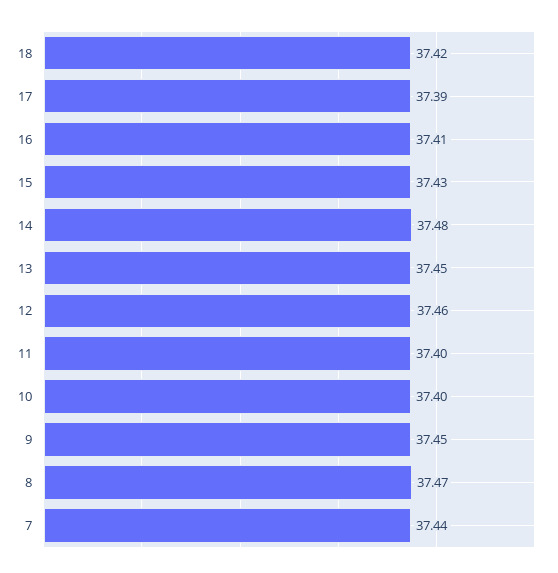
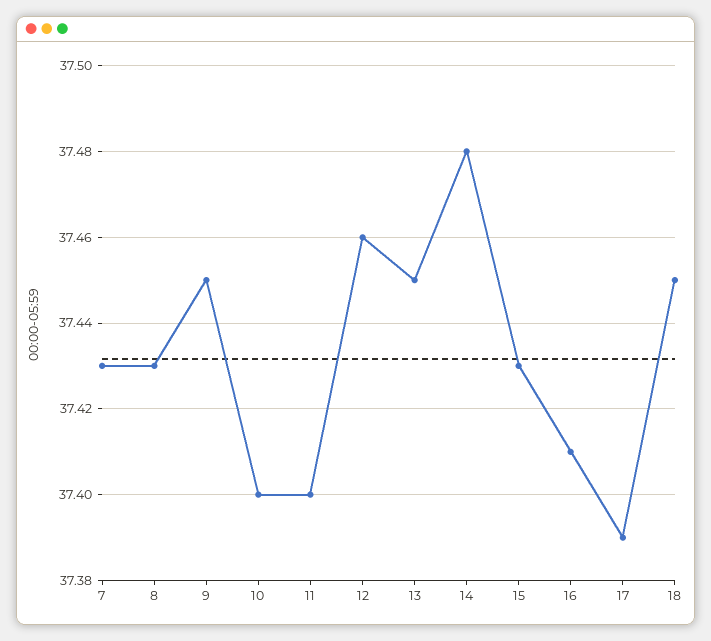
  {
-   "18": 37.42,
+   "18": 37.45,
    "17": 37.39,
    "16": 37.41,
    "15": 37.43,
    "14": 37.48,
    "13": 37.45,
    "12": 37.46,
    "11": 37.4,
    "10": 37.4,
    "9": 37.45,
-   "8": 37.47,
+   "8": 37.43,
-   "7": 37.44
+   "7": 37.43
  }

